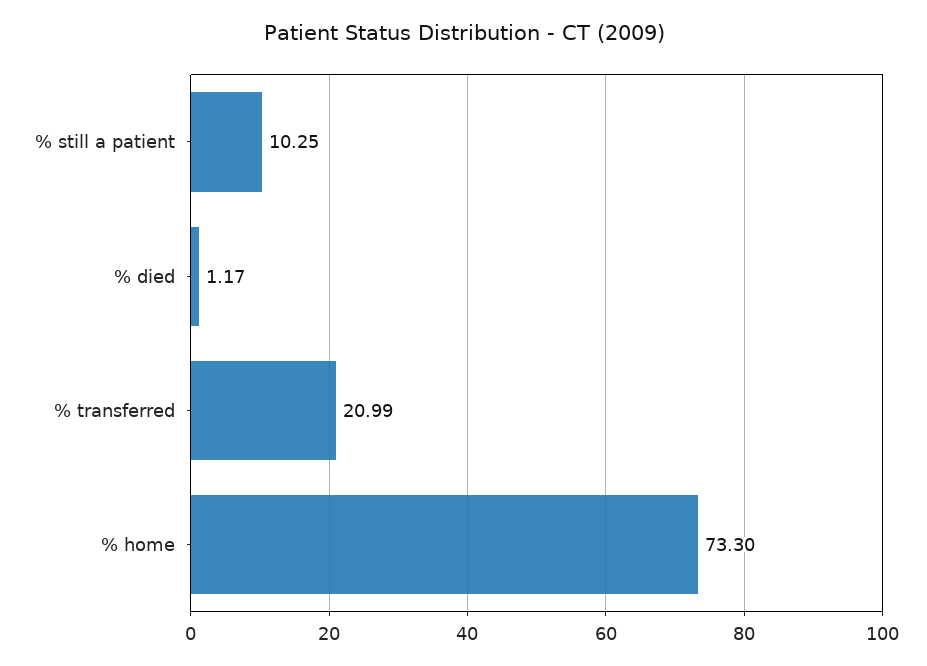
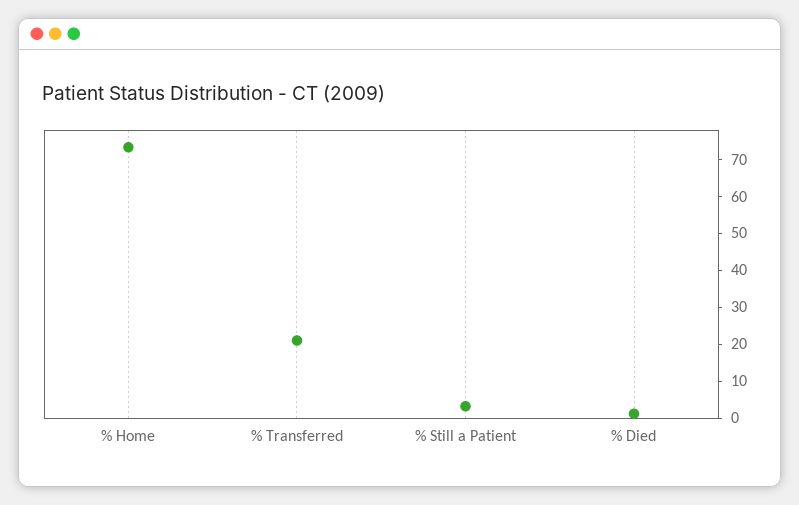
  {
-   "% still a patient": 10.25,
+   "% still a patient": 2.5,
    "% died": 1.17,
    "% transferred": 20.99,
    "% home": 73.3
  }

